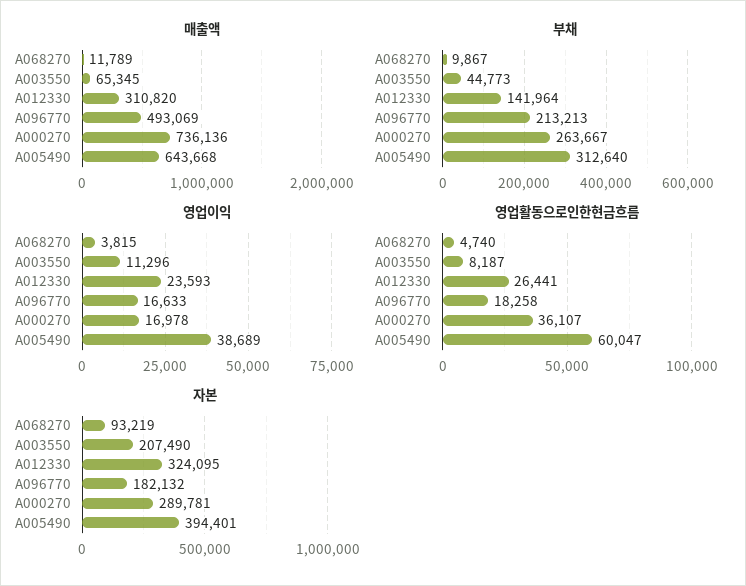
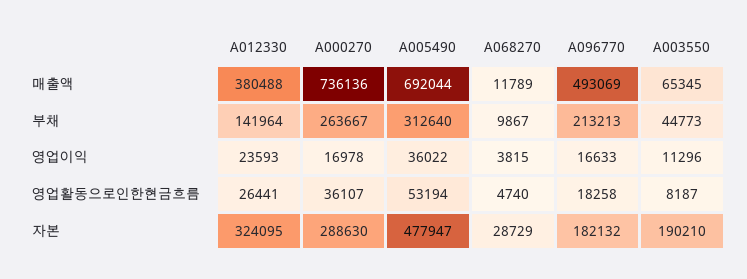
  {
    "매출액": {
      "A068270": 11789,
      "A003550": 65345,
-     "A012330": 310820,
+     "A012330": 380488,
      "A096770": 493069,
      "A000270": 736136,
-     "A005490": 643668
+     "A005490": 692044
    },
    "부채": {
      "A068270": 9867,
      "A003550": 44773,
      "A012330": 141964,
      "A096770": 213213,
      "A000270": 263667,
      "A005490": 312640
    },
    "영업이익": {
      "A068270": 3815,
      "A003550": 11296,
      "A012330": 23593,
      "A096770": 16633,
      "A000270": 16978,
-     "A005490": 38689
+     "A005490": 36022
    },
    "영업활동으로인한현금흐름": {
      "A068270": 4740,
      "A003550": 8187,
      "A012330": 26441,
      "A096770": 18258,
      "A000270": 36107,
-     "A005490": 60047
+     "A005490": 53194
    },
    "자본": {
-     "A068270": 93219,
+     "A068270": 28729,
-     "A003550": 207490,
+     "A003550": 190210,
      "A012330": 324095,
      "A096770": 182132,
-     "A000270": 289781,
+     "A000270": 288630,
-     "A005490": 394401
+     "A005490": 477947
    }
  }

